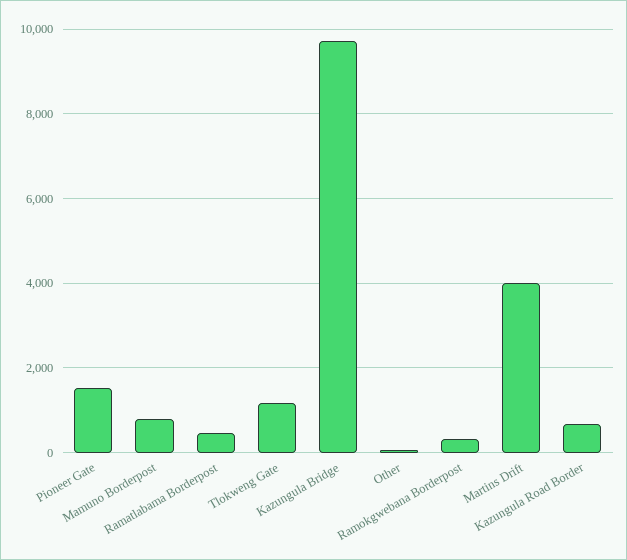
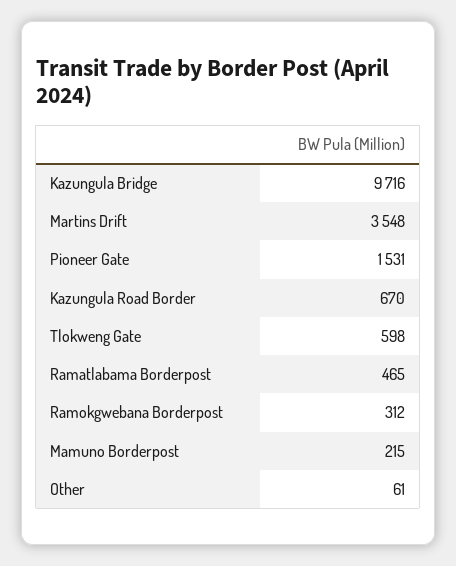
  {
    "Pioneer Gate": 1531,
-   "Mamuno Borderpost": 800,
+   "Mamuno Borderpost": 215,
    "Ramatlabama Borderpost": 465,
-   "Tlokweng Gate": 1200,
+   "Tlokweng Gate": 598,
    "Kazungula Bridge": 9716,
    "Other": 61,
    "Ramokgwebana Borderpost": 312,
-   "Martins Drift": 4000,
+   "Martins Drift": 3548,
    "Kazungula Road Border": 670
  }

